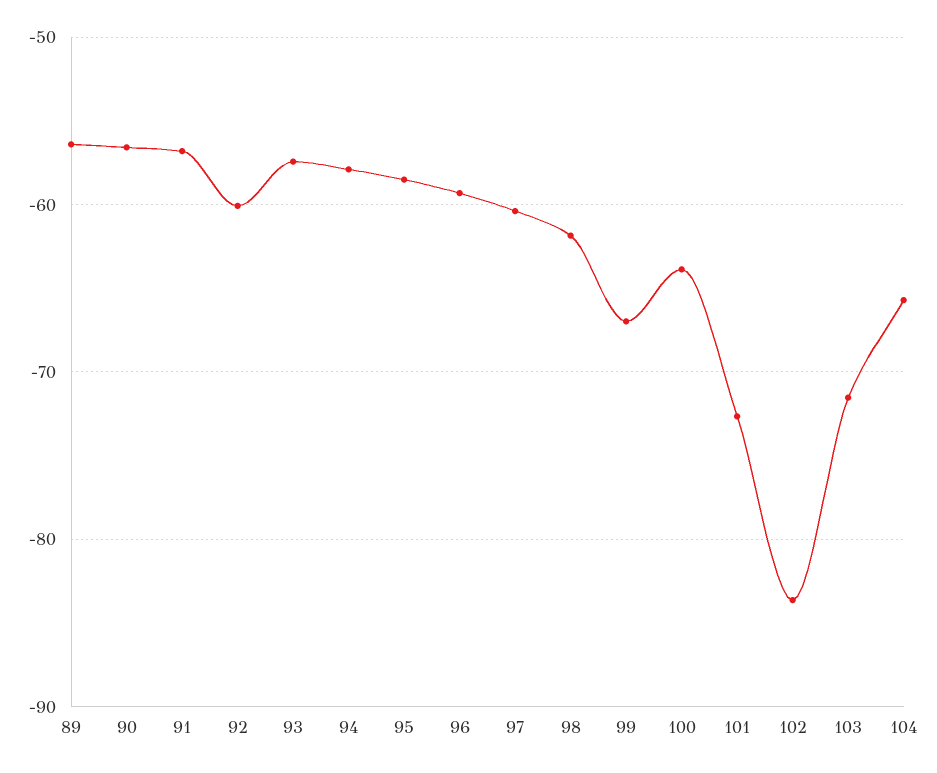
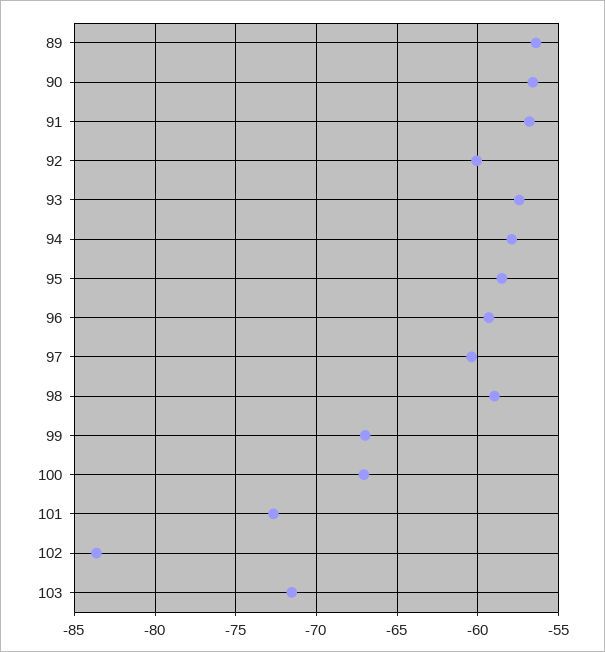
  {
    "89": -56.5,
    "90": -56.5,
    "91": -57,
    "92": -60,
    "93": -57.5,
    "94": -58,
    "95": -58.5,
    "96": -59.5,
    "97": -60.5,
-   "98": -62,
+   "98": -59,
    "99": -67,
-   "100": -64,
+   "100": -67,
    "101": -72.5,
    "102": -83.5,
-   "103": -71.5,
+   "103": -71.5
-   "104": -66
  }

